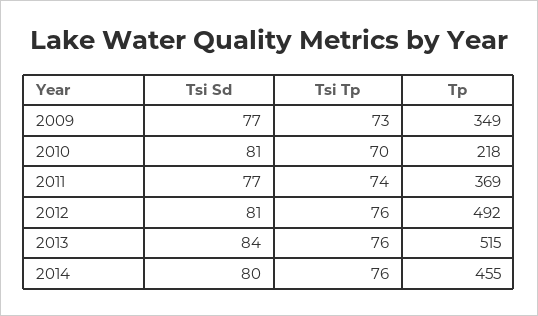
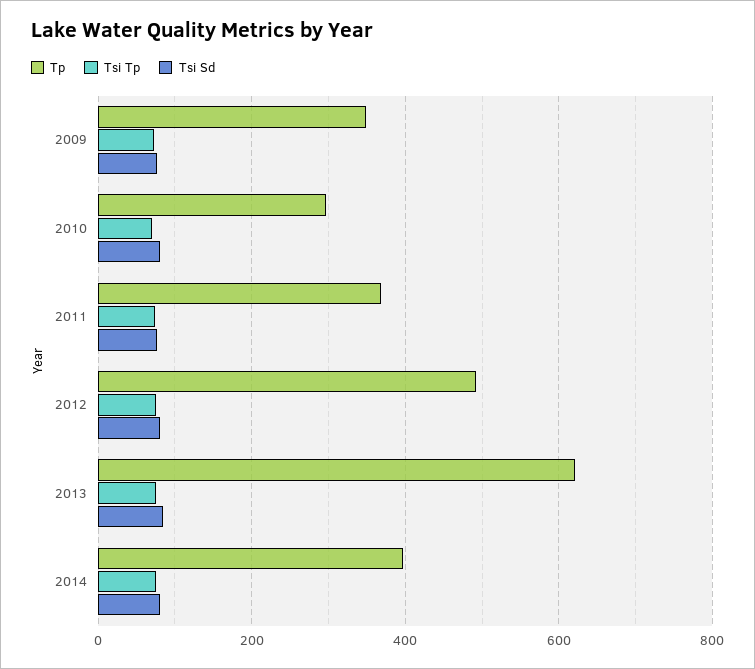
  {
    "Tsi Sd": {
      "2009": 77,
      "2010": 81,
      "2011": 77,
      "2012": 81,
      "2013": 84,
      "2014": 80
    },
    "Tsi Tp": {
      "2009": 73,
      "2010": 70,
      "2011": 74,
      "2012": 76,
      "2013": 76,
      "2014": 76
    },
    "Tp": {
      "2009": 349,
-     "2010": 218,
+     "2010": 300,
      "2011": 369,
      "2012": 492,
-     "2013": 515,
+     "2013": 620,
-     "2014": 455
+     "2014": 400
    }
  }

